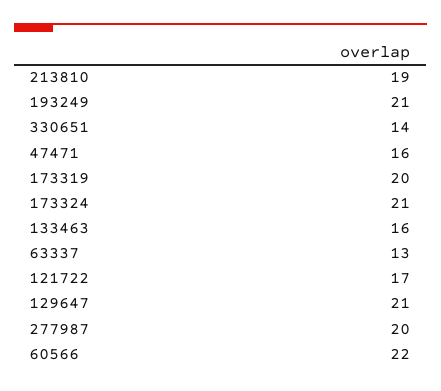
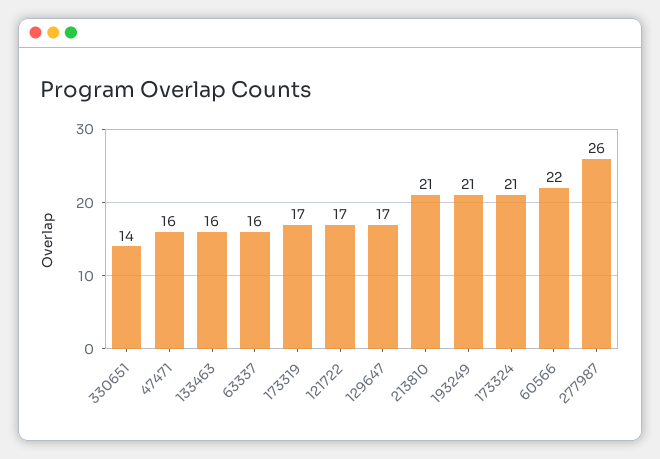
  {
-   "213810": 19,
+   "213810": 21,
    "193249": 21,
    "330651": 14,
    "47471": 16,
-   "173319": 20,
+   "173319": 17,
    "173324": 21,
    "133463": 16,
-   "63337": 13,
+   "63337": 16,
    "121722": 17,
-   "129647": 21,
+   "129647": 17,
-   "277987": 20,
+   "277987": 26,
    "60566": 22
  }

